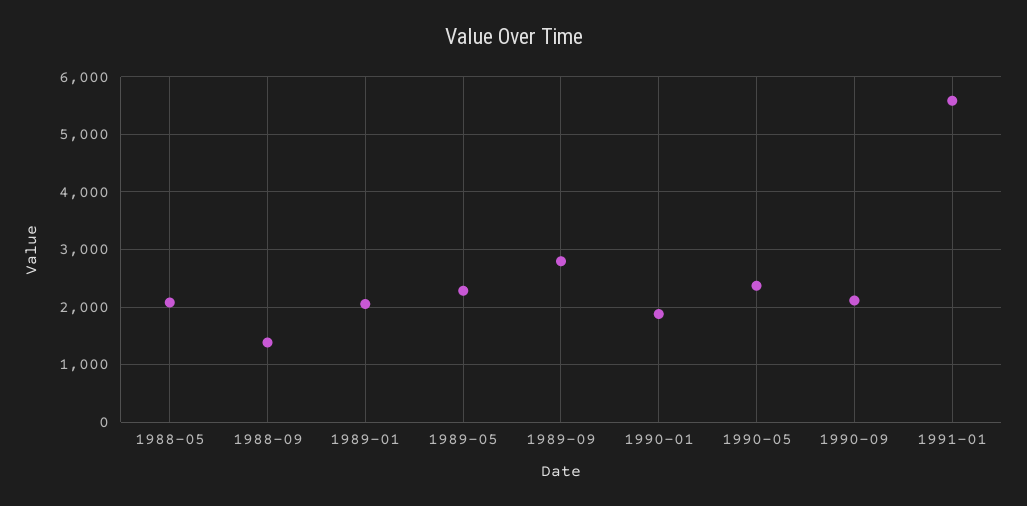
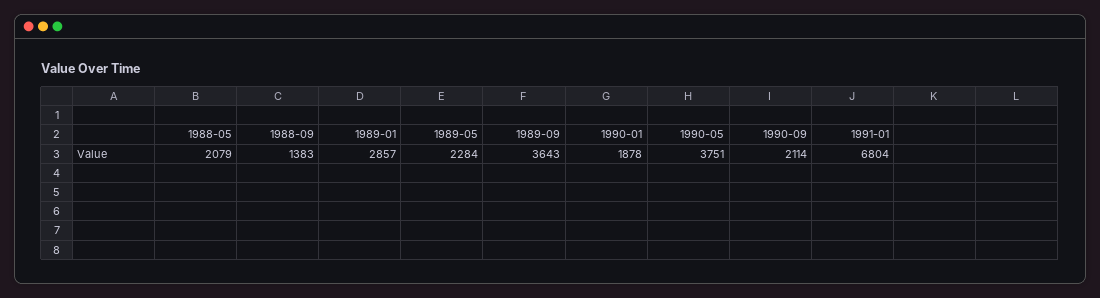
  {
    "1988-05": 2079,
    "1988-09": 1383,
-   "1989-01": 2000,
+   "1989-01": 2857,
    "1989-05": 2284,
-   "1989-09": 2800,
+   "1989-09": 3643,
    "1990-01": 1878,
-   "1990-05": 2400,
+   "1990-05": 3751,
    "1990-09": 2114,
-   "1991-01": 5600
+   "1991-01": 6804
  }

